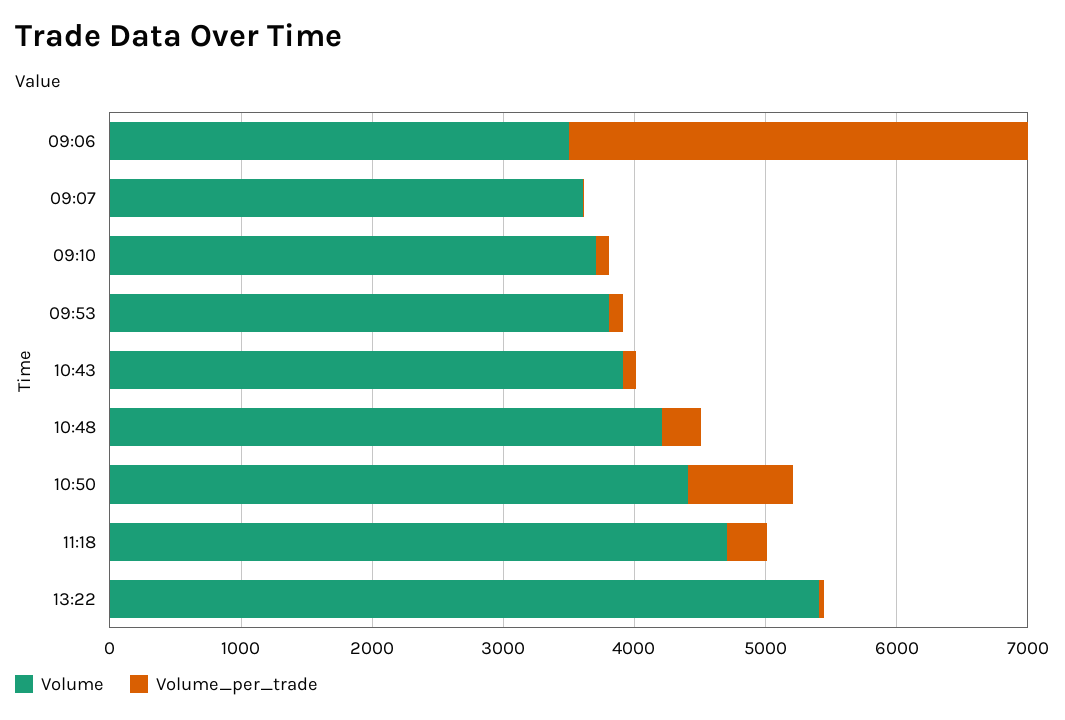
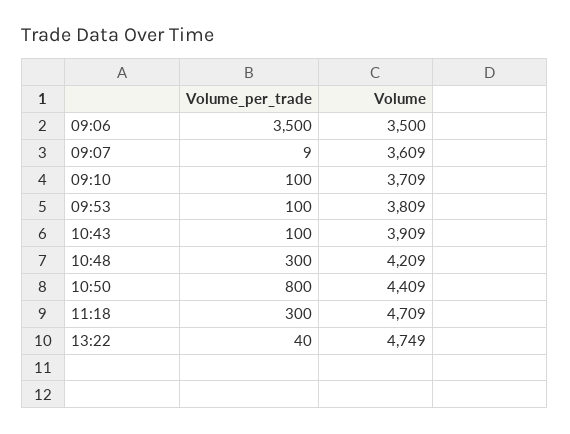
  {
    "Volume": {
      "09:06": 3500,
      "09:07": 3609,
      "09:10": 3709,
      "09:53": 3809,
      "10:43": 3909,
      "10:48": 4209,
      "10:50": 4409,
      "11:18": 4709,
-     "13:22": 5400
+     "13:22": 4749
    },
    "Volume_per_trade": {
      "09:06": 3500,
      "09:07": 9,
      "09:10": 100,
      "09:53": 100,
      "10:43": 100,
      "10:48": 300,
      "10:50": 800,
      "11:18": 300,
      "13:22": 40
    }
  }

